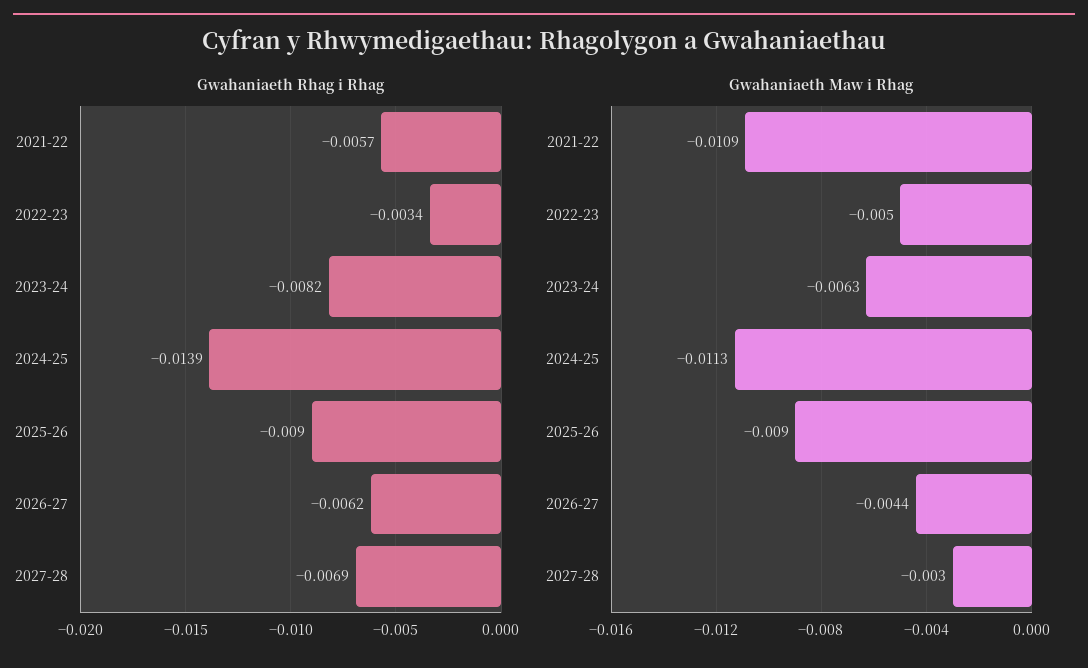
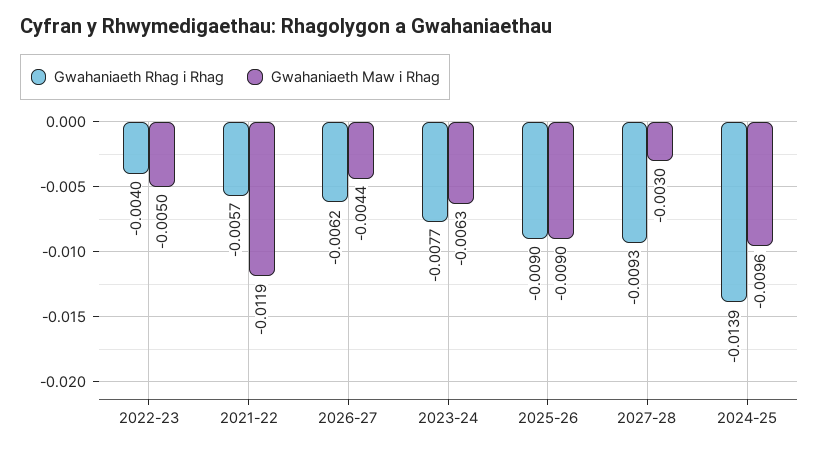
  {
    "Gwahaniaeth Rhag i Rhag": {
      "2021-22": -0.0057,
-     "2022-23": -0.0034,
+     "2022-23": -0.004,
-     "2023-24": -0.0082,
+     "2023-24": -0.0077,
      "2024-25": -0.0139,
      "2025-26": -0.009,
      "2026-27": -0.0062,
-     "2027-28": -0.0069
+     "2027-28": -0.0093
    },
    "Gwahaniaeth Maw i Rhag": {
-     "2021-22": -0.0109,
+     "2021-22": -0.0119,
      "2022-23": -0.005,
      "2023-24": -0.0063,
-     "2024-25": -0.0113,
+     "2024-25": -0.0096,
      "2025-26": -0.009,
      "2026-27": -0.0044,
      "2027-28": -0.003
    }
  }

